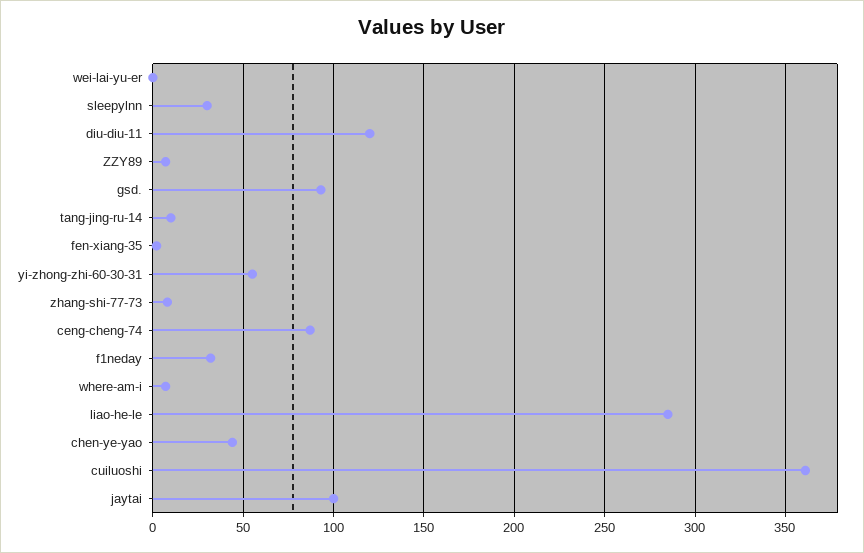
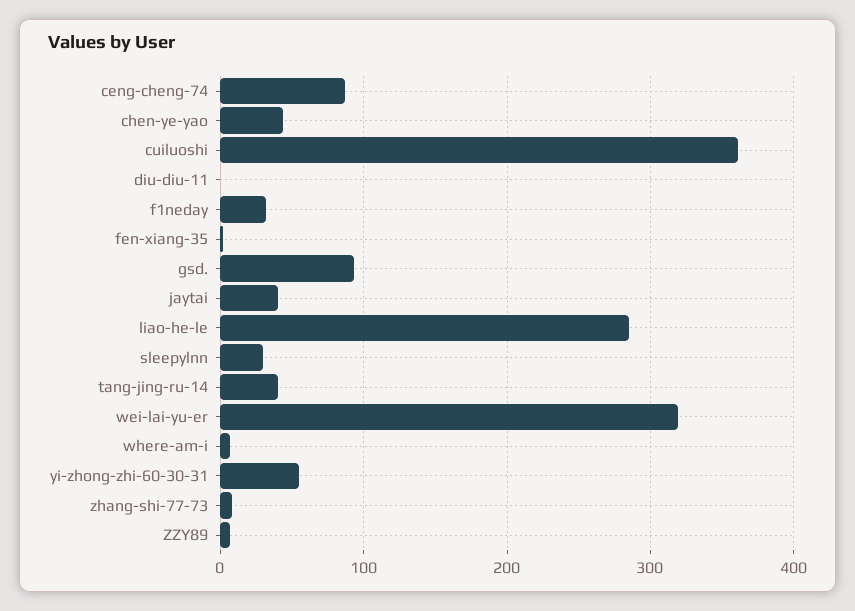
  {
-   "wei-lai-yu-er": 0,
+   "wei-lai-yu-er": 320,
    "sleepylnn": 30,
-   "diu-diu-11": 120,
+   "diu-diu-11": 0,
    "ZZY89": 5,
    "gsd.": 95,
-   "tang-jing-ru-14": 10,
+   "tang-jing-ru-14": 40,
    "fen-xiang-35": 0,
    "yi-zhong-zhi-60-30-31": 55,
    "zhang-shi-77-73": 10,
    "ceng-cheng-74": 85,
    "f1neday": 30,
    "where-am-i": 5,
    "liao-he-le": 285,
    "chen-ye-yao": 45,
    "cuiluoshi": 360,
-   "jaytai": 100
+   "jaytai": 40
  }

